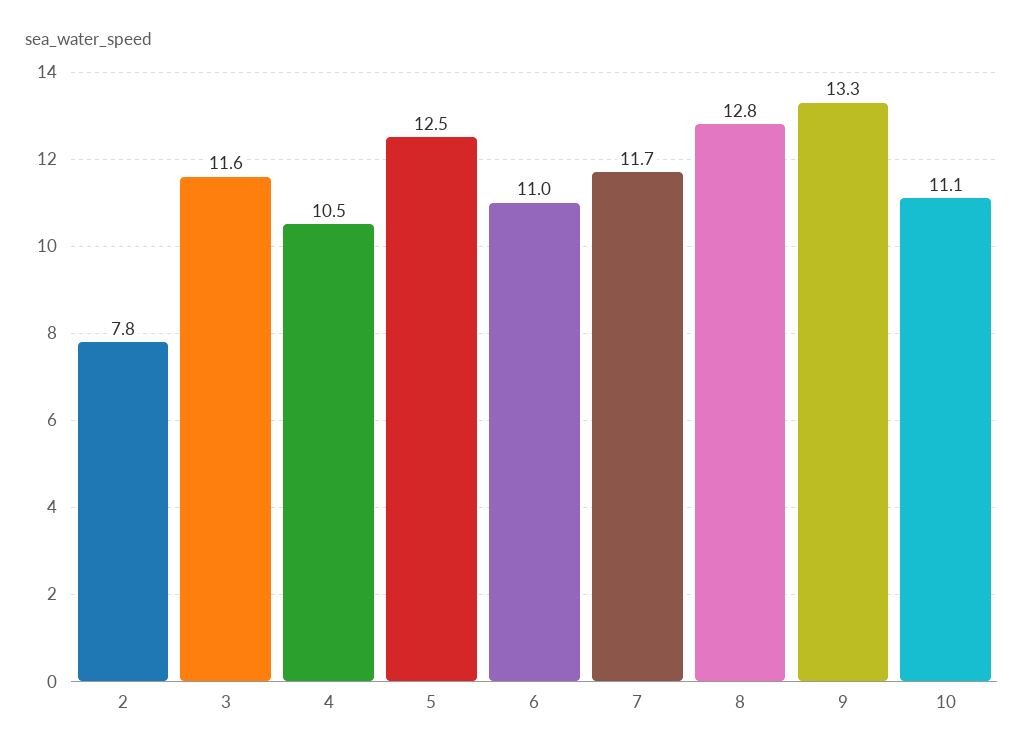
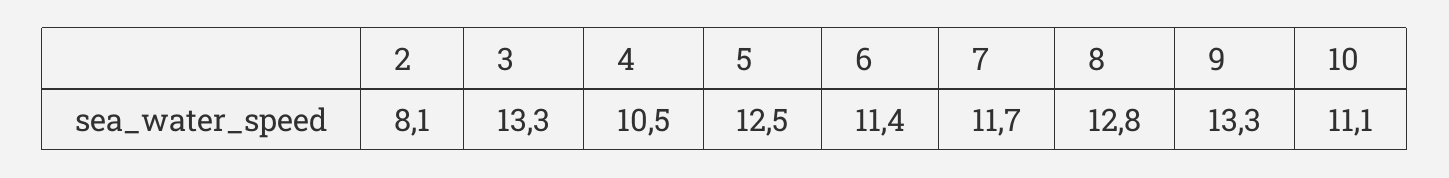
  {
-   "2": 7.8,
+   "2": 8.1,
-   "3": 11.6,
+   "3": 13.3,
    "4": 10.5,
    "5": 12.5,
-   "6": 11,
+   "6": 11.4,
    "7": 11.7,
    "8": 12.8,
    "9": 13.3,
    "10": 11.1
  }

